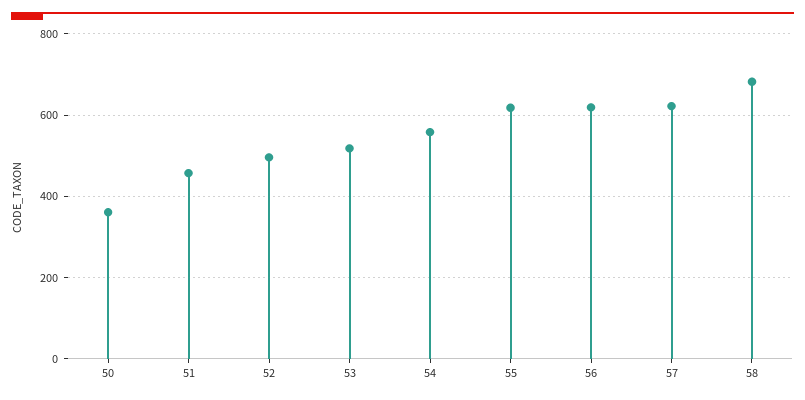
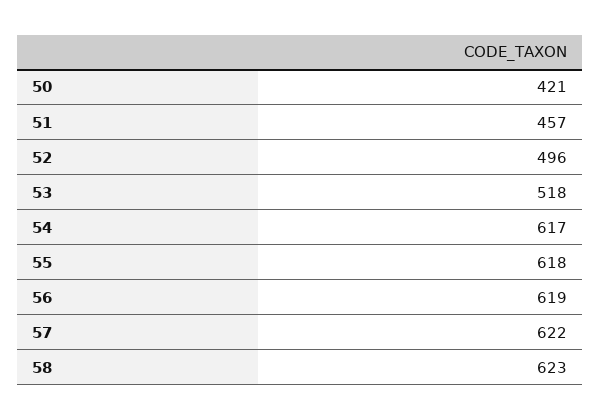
  {
-   "50": 360,
+   "50": 421,
    "51": 457,
    "52": 496,
    "53": 518,
-   "54": 560,
+   "54": 617,
    "55": 618,
    "56": 619,
    "57": 622,
-   "58": 680
+   "58": 623
  }

